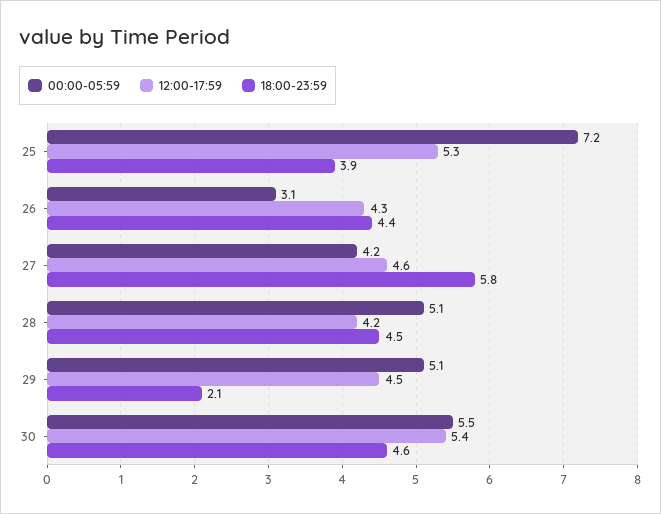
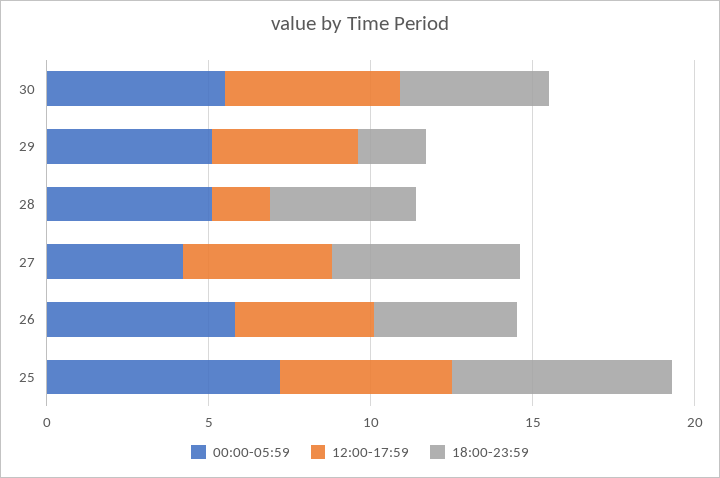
  {
    "00:00-05:59": {
      "25": 7.2,
-     "26": 3.1,
+     "26": 6,
      "27": 4.2,
      "28": 5.1,
      "29": 5.1,
      "30": 5.5
    },
    "12:00-17:59": {
      "25": 5.3,
      "26": 4.3,
      "27": 4.6,
-     "28": 4.2,
+     "28": 2,
      "29": 4.5,
      "30": 5.4
    },
    "18:00-23:59": {
-     "25": 3.9,
+     "25": 7,
      "26": 4.4,
      "27": 5.8,
      "28": 4.5,
      "29": 2.1,
      "30": 4.6
    }
  }

